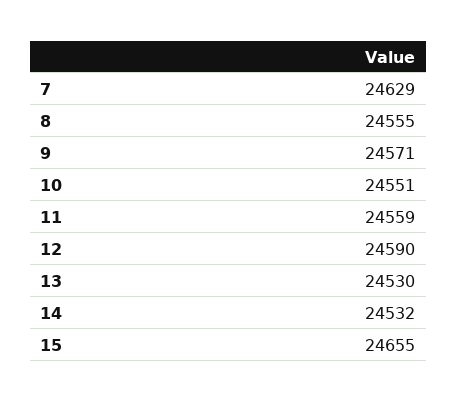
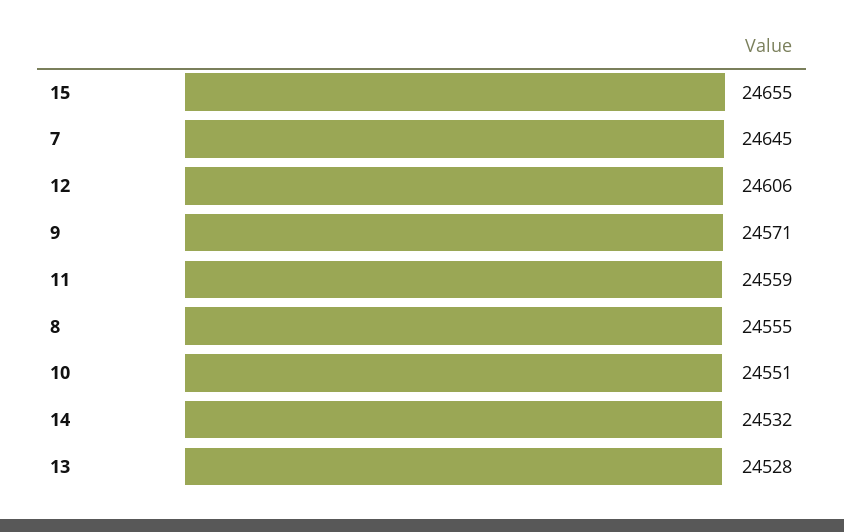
  {
-   "7": 24629,
+   "7": 24645,
    "8": 24555,
    "9": 24571,
    "10": 24551,
    "11": 24559,
-   "12": 24590,
+   "12": 24606,
-   "13": 24530,
+   "13": 24528,
    "14": 24532,
    "15": 24655
  }

